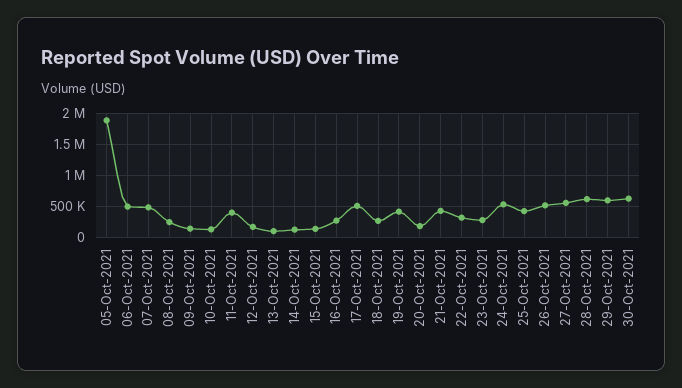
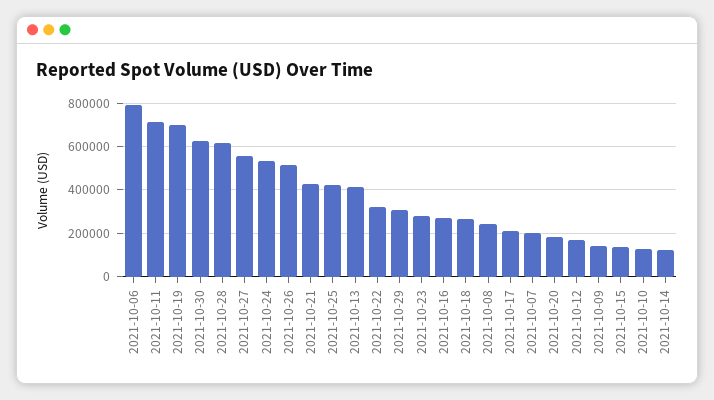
  {
-   "05-Oct-2021": 1900000,
-   "06-Oct-2021": 500000,
+   "06-Oct-2021": 800000,
-   "07-Oct-2021": 500000,
+   "07-Oct-2021": 200000,
    "08-Oct-2021": 250000,
    "09-Oct-2021": 150000,
    "10-Oct-2021": 150000,
-   "11-Oct-2021": 400000,
+   "11-Oct-2021": 700000,
    "12-Oct-2021": 150000,
-   "13-Oct-2021": 100000,
+   "13-Oct-2021": 400000,
    "14-Oct-2021": 100000,
    "15-Oct-2021": 150000,
    "16-Oct-2021": 250000,
-   "17-Oct-2021": 500000,
+   "17-Oct-2021": 200000,
    "18-Oct-2021": 250000,
-   "19-Oct-2021": 400000,
+   "19-Oct-2021": 700000,
    "20-Oct-2021": 200000,
    "21-Oct-2021": 450000,
    "22-Oct-2021": 300000,
    "23-Oct-2021": 300000,
    "24-Oct-2021": 550000,
    "25-Oct-2021": 400000,
    "26-Oct-2021": 500000,
    "27-Oct-2021": 550000,
    "28-Oct-2021": 600000,
-   "29-Oct-2021": 600000,
+   "29-Oct-2021": 300000,
    "30-Oct-2021": 600000
  }

